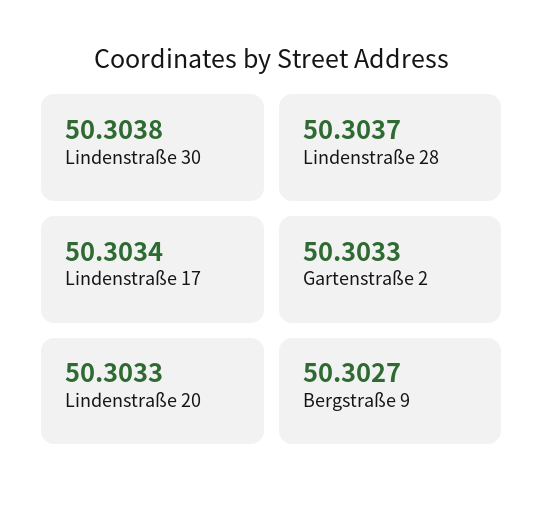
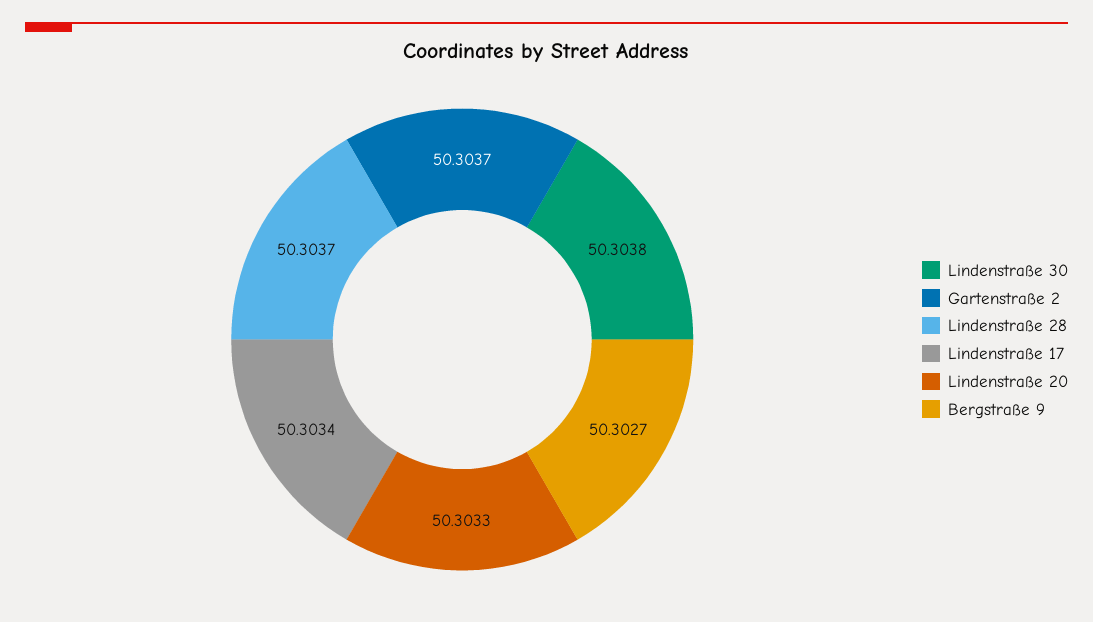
  {
    "Lindenstraße 30": 50.3038,
    "Lindenstraße 28": 50.3037,
    "Lindenstraße 17": 50.3034,
-   "Gartenstraße 2": 50.3033,
+   "Gartenstraße 2": 50.3037,
    "Lindenstraße 20": 50.3033,
    "Bergstraße 9": 50.3027
  }

